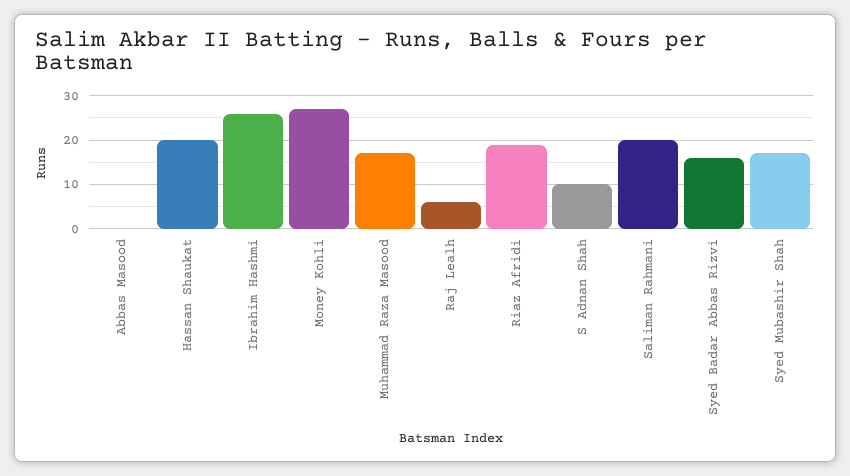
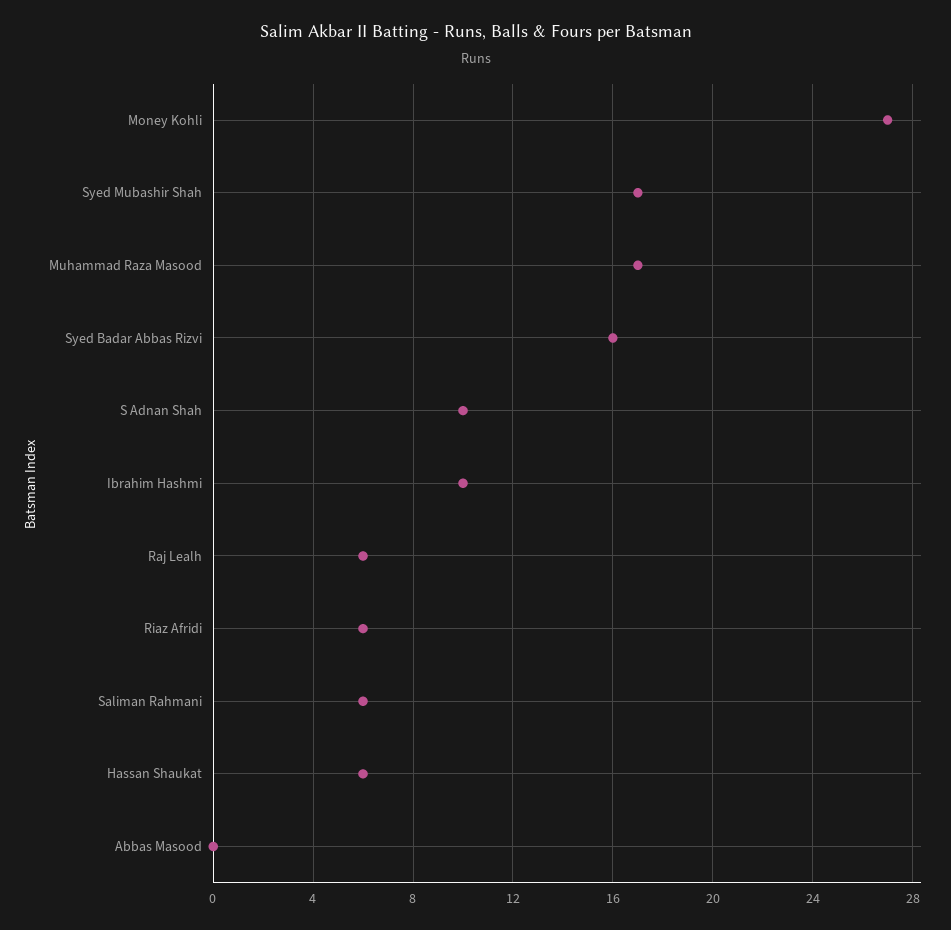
  {
    "Abbas Masood": 0,
-   "Hassan Shaukat": 20,
+   "Hassan Shaukat": 6,
-   "Ibrahim Hashmi": 25,
+   "Ibrahim Hashmi": 10,
    "Money Kohli": 27,
    "Muhammad Raza Masood": 17,
    "Raj Lealh": 6,
-   "Riaz Afridi": 20,
+   "Riaz Afridi": 6,
    "S Adnan Shah": 10,
-   "Saliman Rahmani": 20,
+   "Saliman Rahmani": 6,
    "Syed Badar Abbas Rizvi": 16,
    "Syed Mubashir Shah": 17
  }

